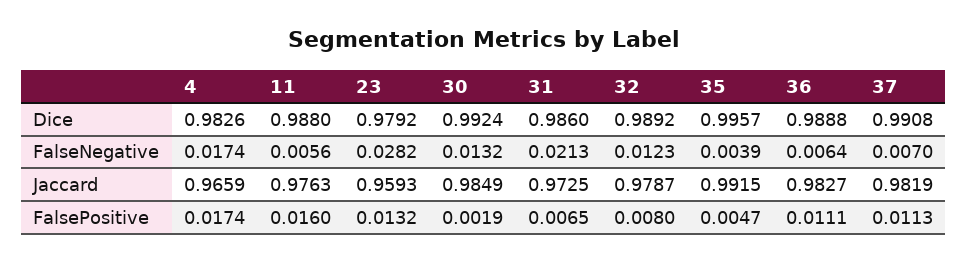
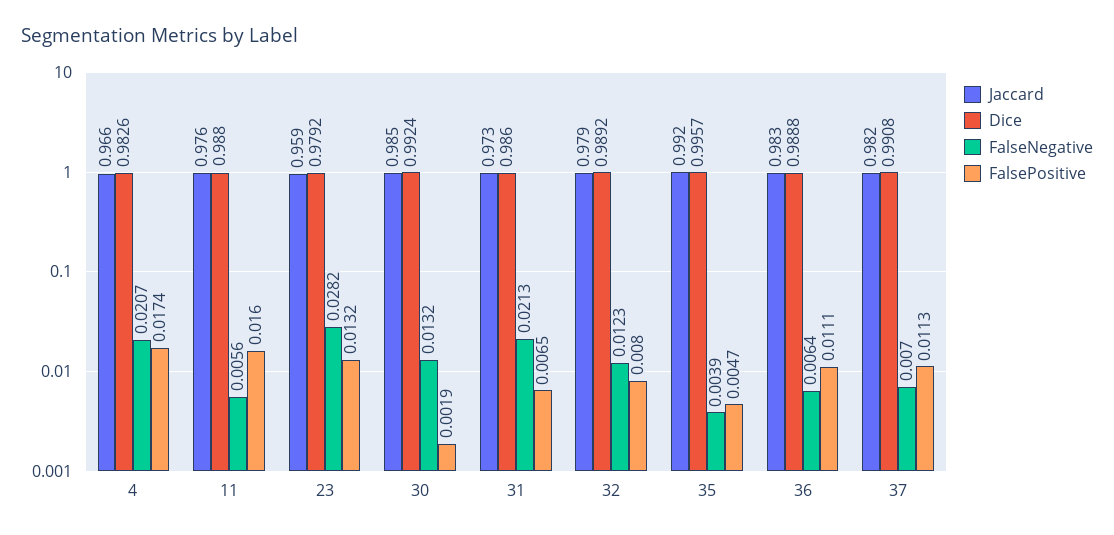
  {
    "Dice": {
      "4": 0.9826,
      "11": 0.988,
      "23": 0.9792,
      "30": 0.9924,
      "31": 0.986,
      "32": 0.9892,
      "35": 0.9957,
      "36": 0.9888,
      "37": 0.9908
    },
    "FalseNegative": {
-     "4": 0.0174,
+     "4": 0.0207,
      "11": 0.0056,
      "23": 0.0282,
      "30": 0.0132,
      "31": 0.0213,
      "32": 0.0123,
      "35": 0.0039,
      "36": 0.0064,
      "37": 0.007
    },
    "Jaccard": {
      "4": 0.9659,
      "11": 0.9763,
      "23": 0.9593,
      "30": 0.9849,
      "31": 0.9725,
      "32": 0.9787,
      "35": 0.9915,
      "36": 0.9827,
      "37": 0.9819
    },
    "FalsePositive": {
      "4": 0.0174,
      "11": 0.016,
      "23": 0.0132,
      "30": 0.0019,
      "31": 0.0065,
      "32": 0.008,
      "35": 0.0047,
      "36": 0.0111,
      "37": 0.0113
    }
  }

